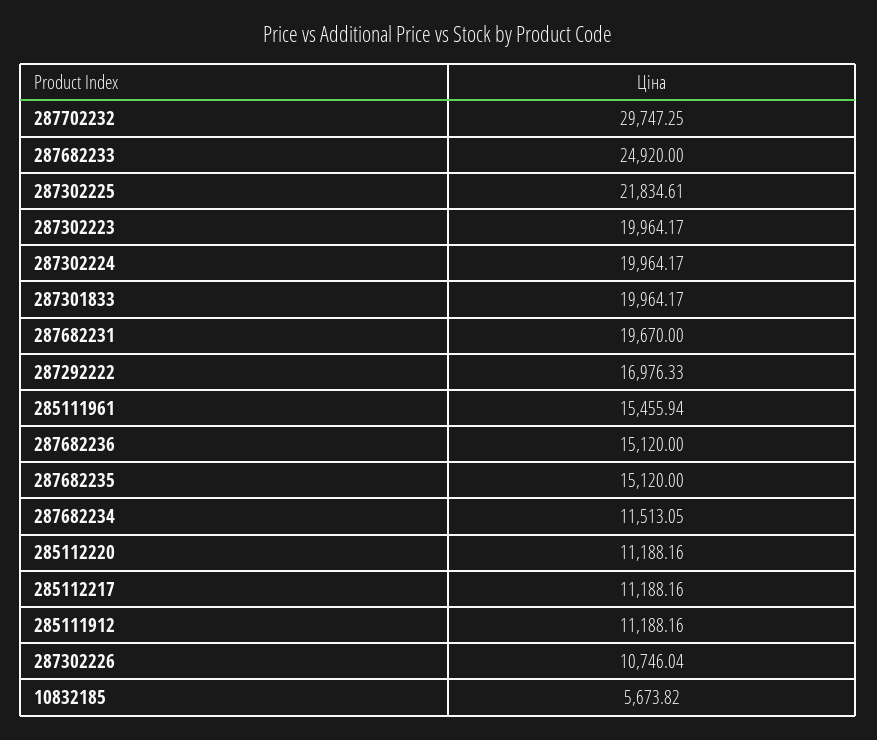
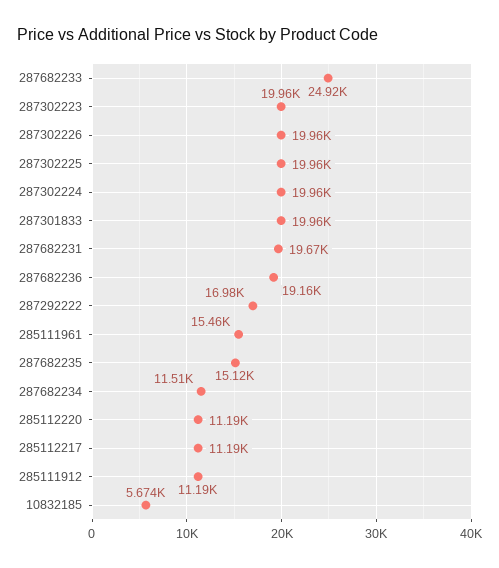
  {
-   "287702232": 29747.25,
    "287682233": 24920,
-   "287302225": 21834.61,
+   "287302225": 19960,
    "287302223": 19964.17,
    "287302224": 19964.17,
    "287301833": 19964.17,
    "287682231": 19670,
    "287292222": 16976.33,
    "285111961": 15455.94,
-   "287682236": 15120,
+   "287682236": 19160,
    "287682235": 15120,
    "287682234": 11513.05,
    "285112220": 11188.16,
    "285112217": 11188.16,
    "285111912": 11188.16,
-   "287302226": 10746.04,
+   "287302226": 19960,
    "10832185": 5673.82
  }

